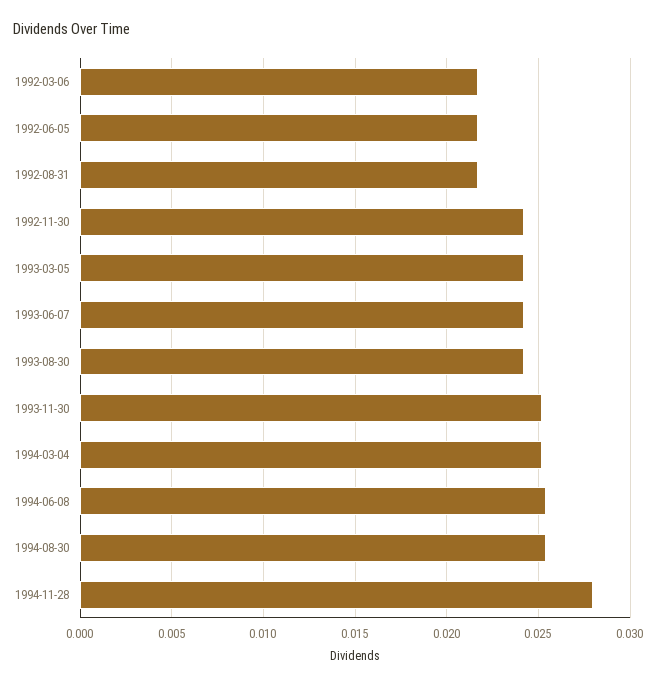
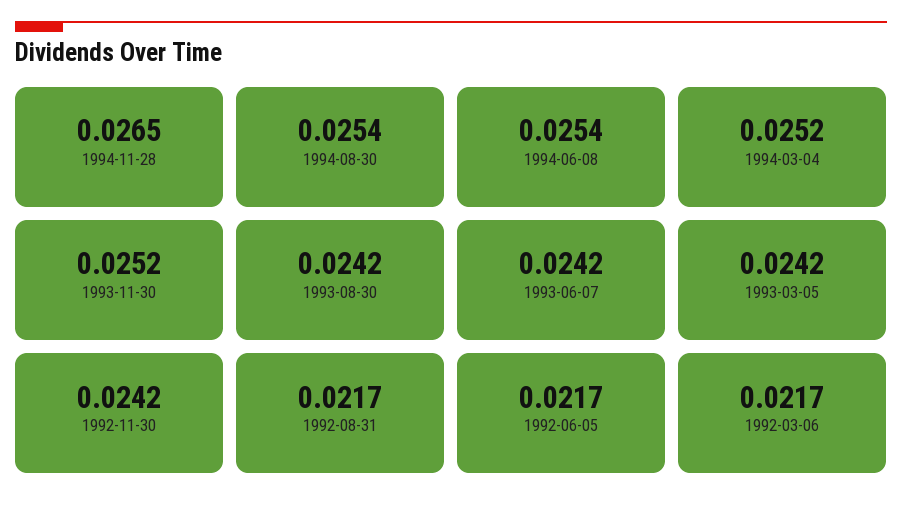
  {
    "1992-03-06": 0.0217,
    "1992-06-05": 0.0217,
    "1992-08-31": 0.0217,
    "1992-11-30": 0.0242,
    "1993-03-05": 0.0242,
    "1993-06-07": 0.0242,
    "1993-08-30": 0.0242,
    "1993-11-30": 0.0252,
    "1994-03-04": 0.0252,
    "1994-06-08": 0.0254,
    "1994-08-30": 0.0254,
-   "1994-11-28": 0.028
+   "1994-11-28": 0.0265
  }

